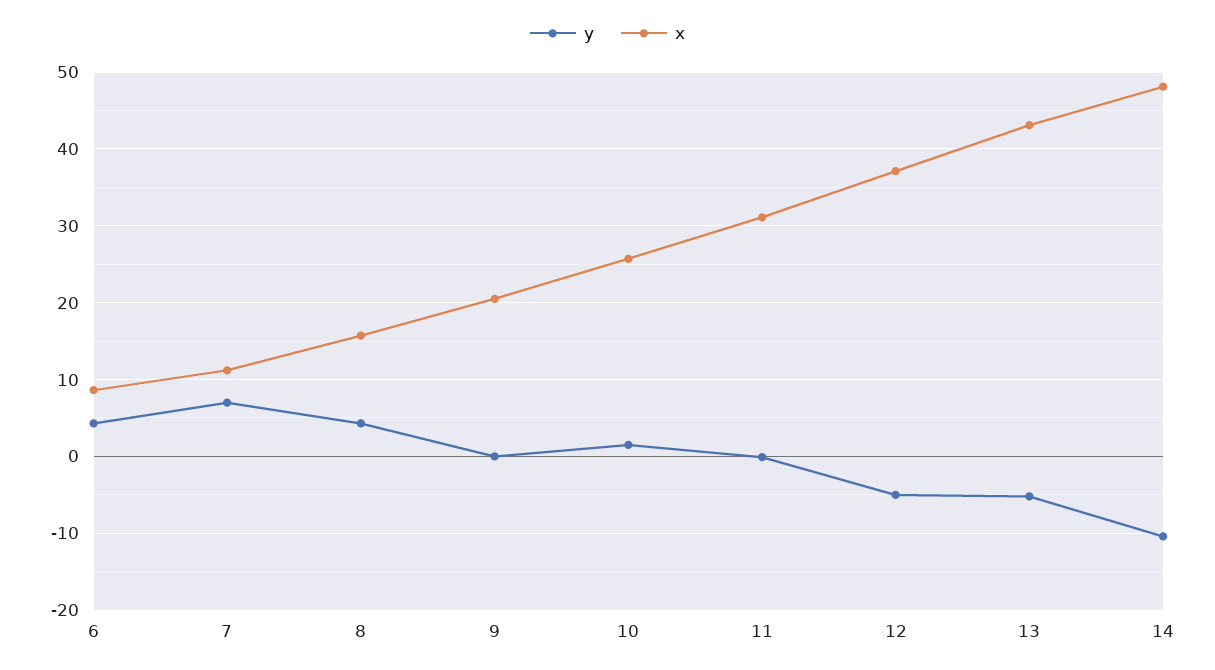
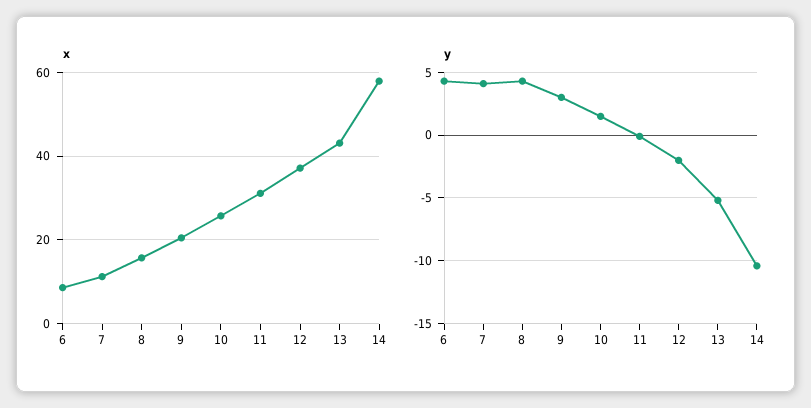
  {
    "y": {
      "6": 4.5,
-     "7": 7,
+     "7": 4,
      "8": 4.5,
-     "9": 0,
+     "9": 3,
      "10": 1.5,
      "11": 0,
-     "12": -5,
+     "12": -2,
      "13": -5,
      "14": -10.5
    },
    "x": {
      "6": 9,
      "7": 11,
      "8": 16,
      "9": 21,
      "10": 26,
      "11": 31,
      "12": 37,
      "13": 43,
-     "14": 48
+     "14": 58
    }
  }

